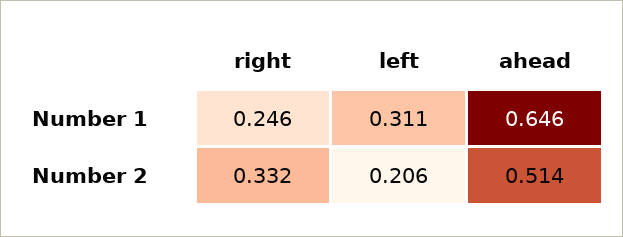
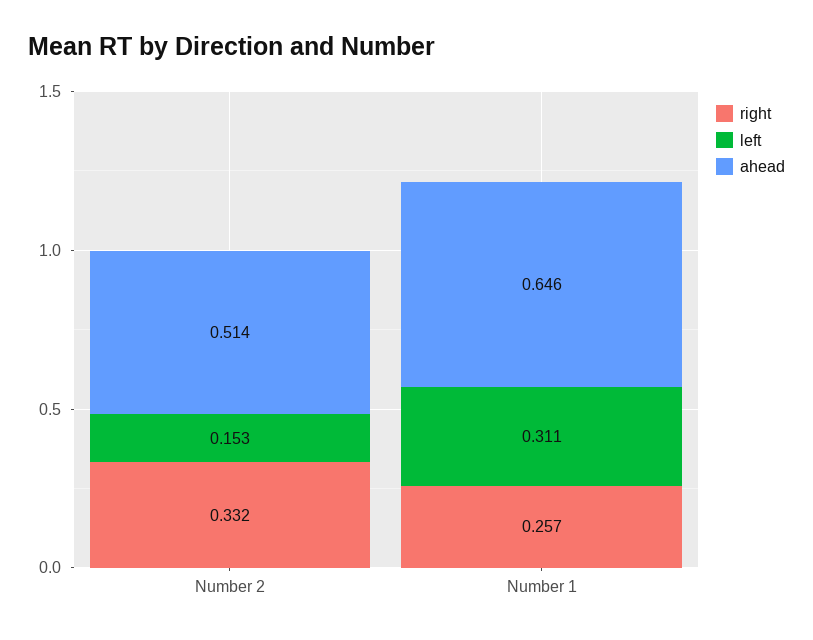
  {
    "right": {
-     "Number 1": 0.246,
+     "Number 1": 0.257,
      "Number 2": 0.332
    },
    "left": {
      "Number 1": 0.311,
-     "Number 2": 0.206
+     "Number 2": 0.153
    },
    "ahead": {
      "Number 1": 0.646,
      "Number 2": 0.514
    }
  }

